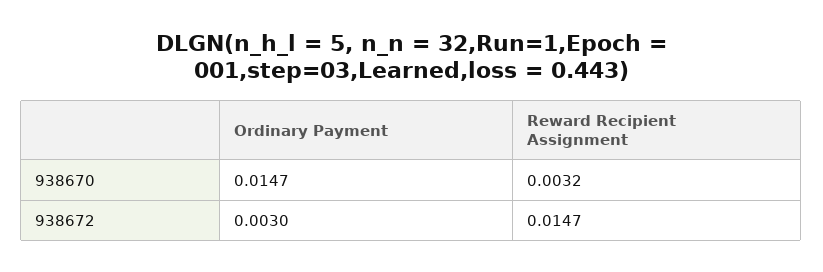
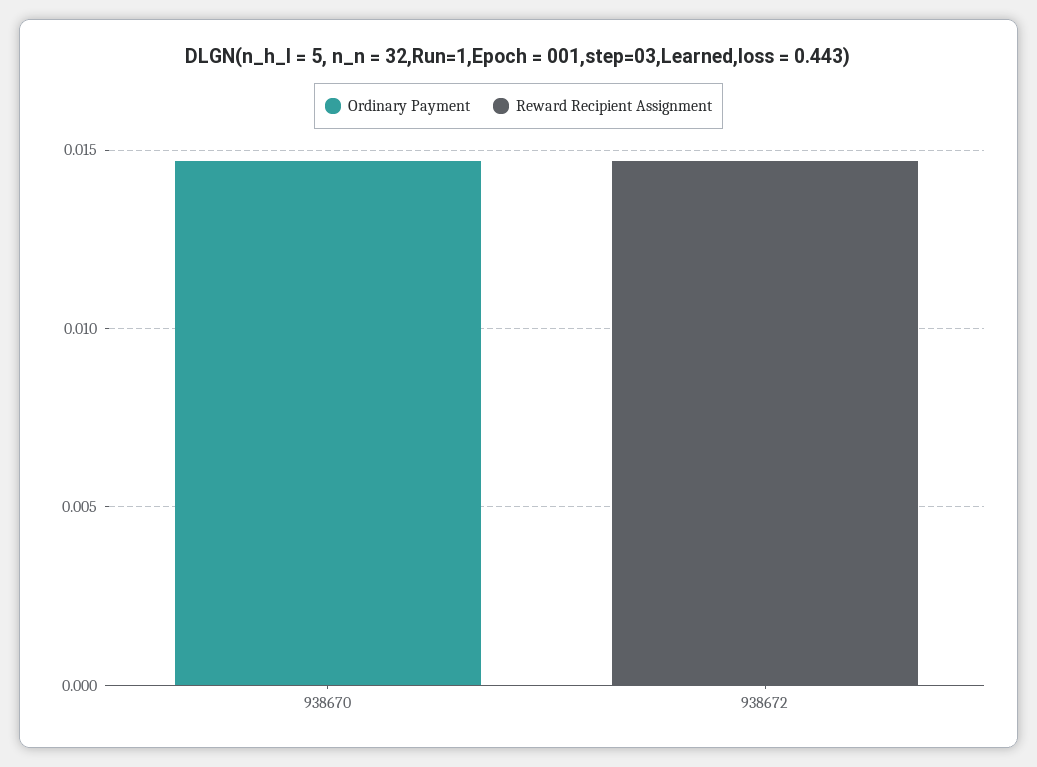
  {
    "Ordinary Payment": {
      "938670": 0.0147,
-     "938672": 0.003
+     "938672": 0
    },
    "Reward Recipient Assignment": {
-     "938670": 0.0032,
+     "938670": 0,
      "938672": 0.0147
    }
  }

